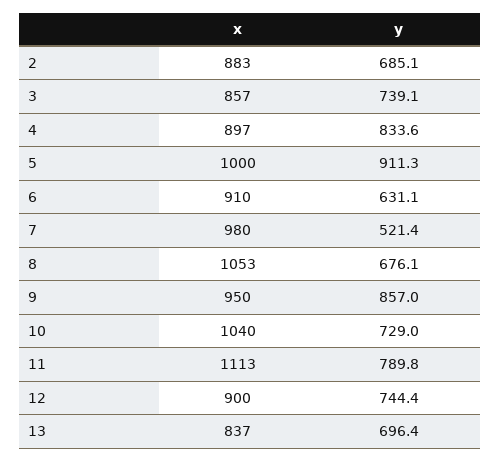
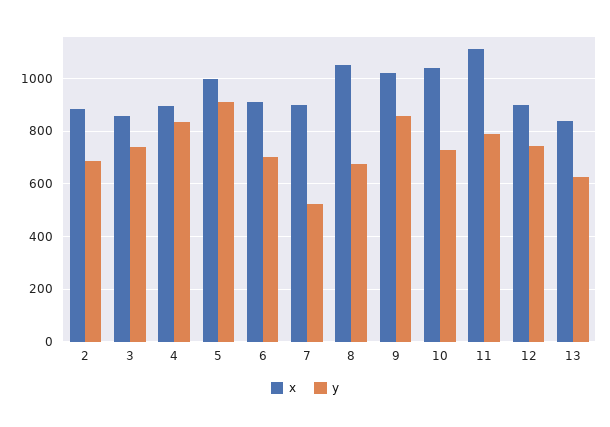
  {
    "x": {
      "2": 883,
      "3": 857,
      "4": 897,
      "5": 1000,
      "6": 910,
-     "7": 980,
+     "7": 900,
      "8": 1053,
-     "9": 950,
+     "9": 1025,
      "10": 1040,
      "11": 1113,
      "12": 900,
      "13": 837
    },
    "y": {
      "2": 685.1,
      "3": 739.1,
      "4": 833.6,
      "5": 911.3,
-     "6": 631.1,
+     "6": 700,
      "7": 521.4,
      "8": 676.1,
      "9": 857,
      "10": 729,
      "11": 789.8,
      "12": 744.4,
-     "13": 696.4
+     "13": 625
    }
  }

